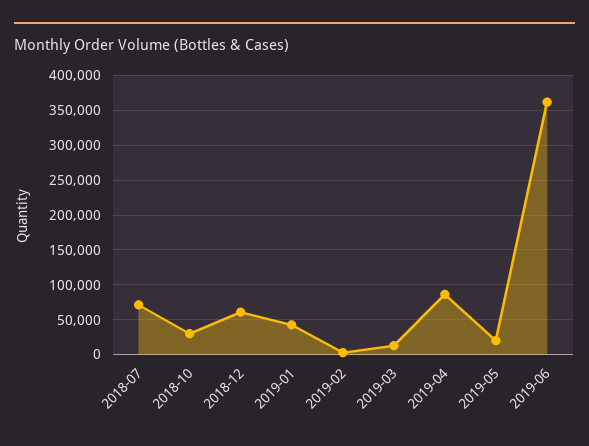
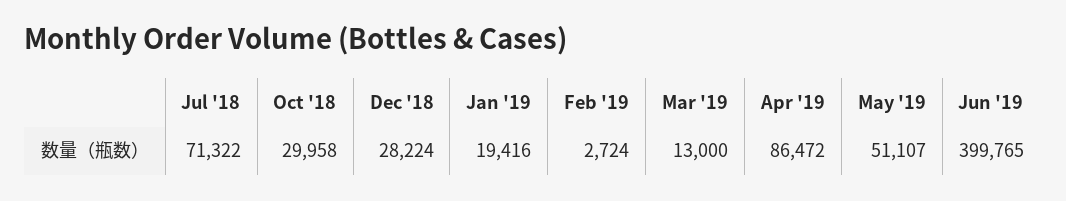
  {
    "2018-07": 71322,
    "2018-10": 29958,
-   "2018-12": 60000,
+   "2018-12": 28224,
-   "2019-01": 40000,
+   "2019-01": 19416,
    "2019-02": 2724,
    "2019-03": 13000,
    "2019-04": 86472,
-   "2019-05": 20000,
+   "2019-05": 51107,
-   "2019-06": 360000
+   "2019-06": 399765
  }

